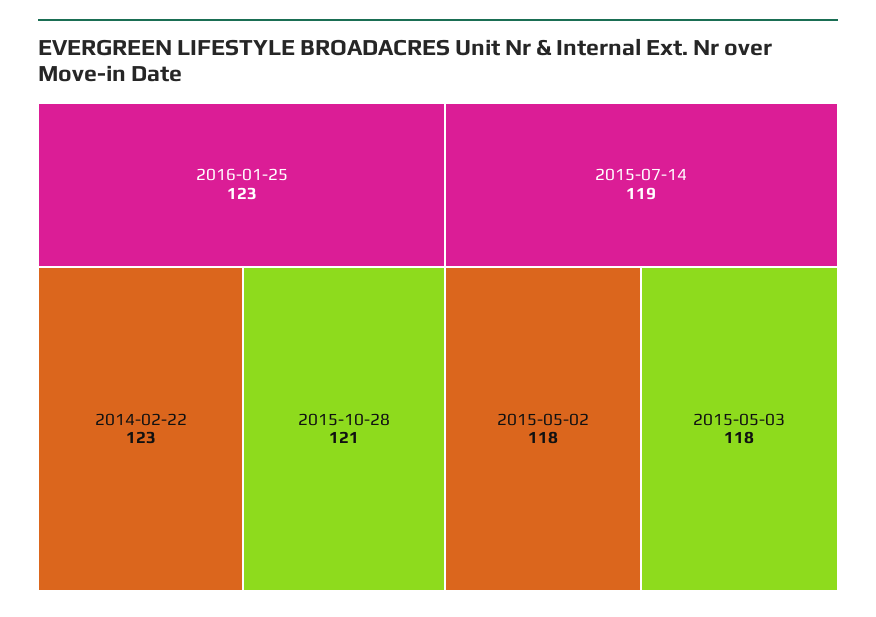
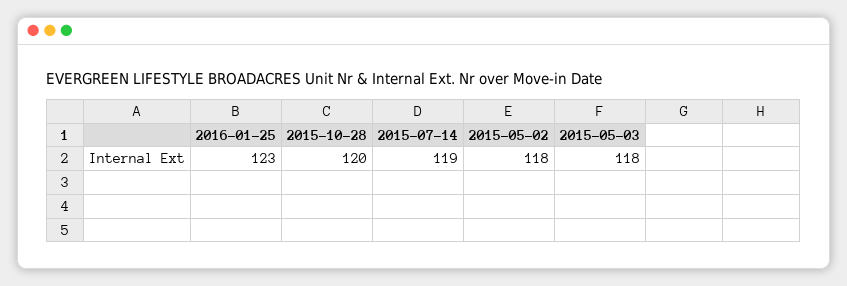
  {
    "2016-01-25": 123,
-   "2014-02-22": 123,
-   "2015-10-28": 121,
+   "2015-10-28": 120,
    "2015-07-14": 119,
    "2015-05-02": 118,
    "2015-05-03": 118
  }

